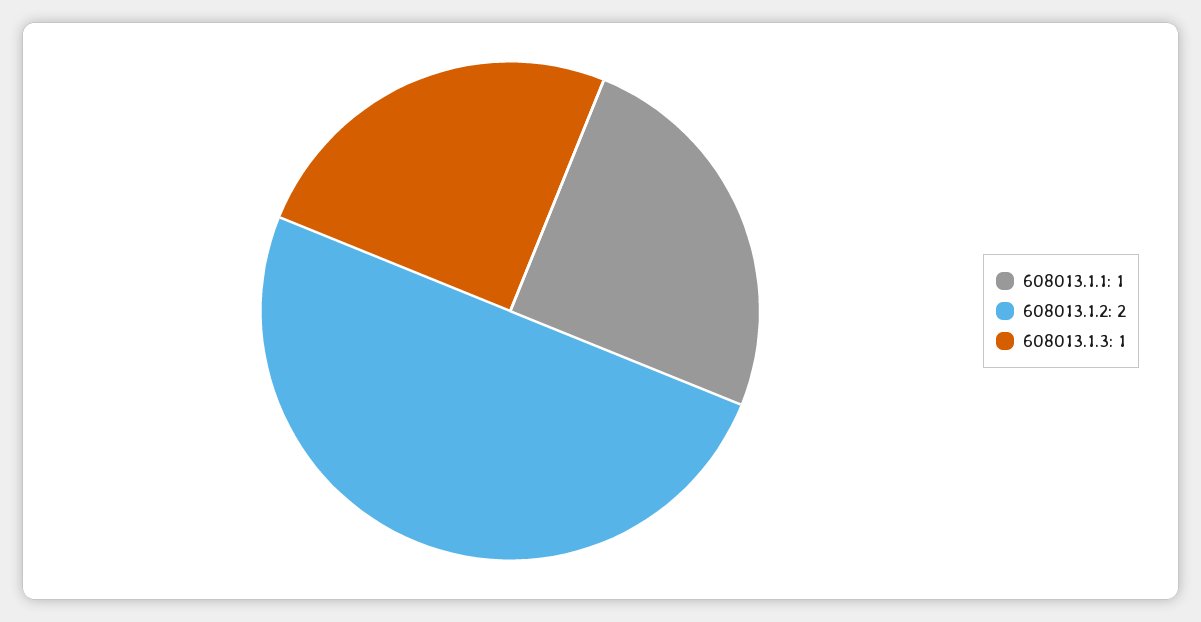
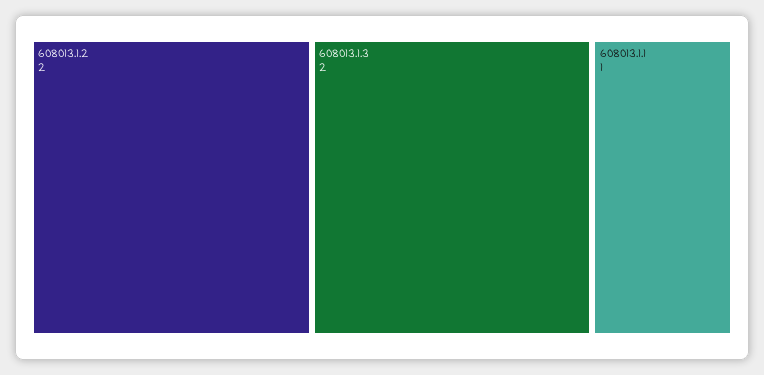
  {
    "608013.1.1": 1,
    "608013.1.2": 2,
-   "608013.1.3": 1
+   "608013.1.3": 2
  }

